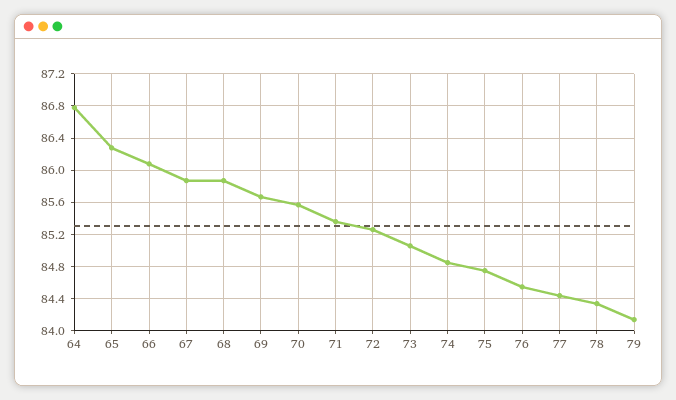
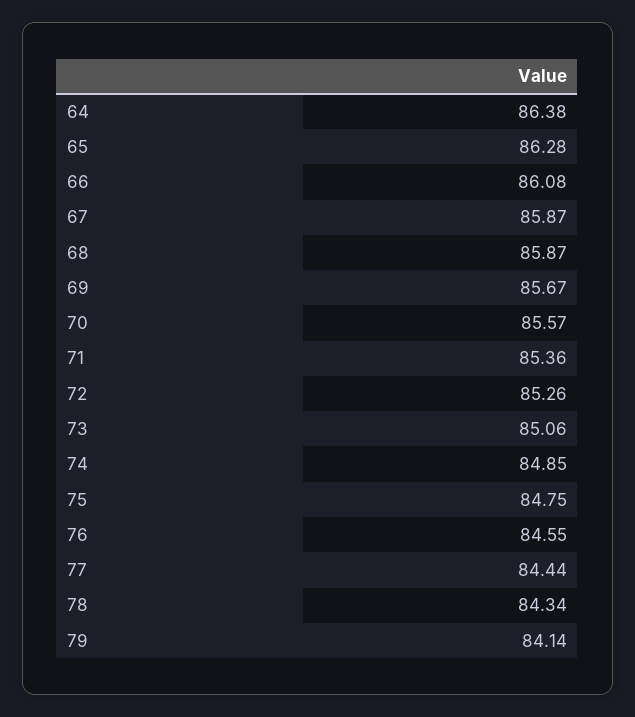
  {
-   "64": 86.8,
+   "64": 86.38,
    "65": 86.28,
    "66": 86.08,
    "67": 85.87,
    "68": 85.87,
    "69": 85.67,
    "70": 85.57,
    "71": 85.36,
    "72": 85.26,
    "73": 85.06,
    "74": 84.85,
    "75": 84.75,
    "76": 84.55,
    "77": 84.44,
    "78": 84.34,
    "79": 84.14
  }

